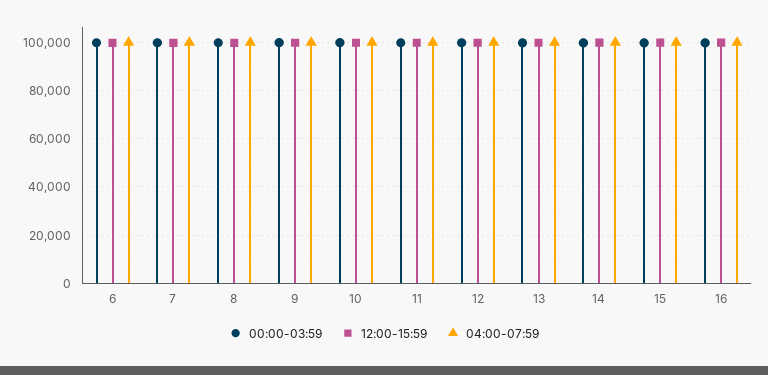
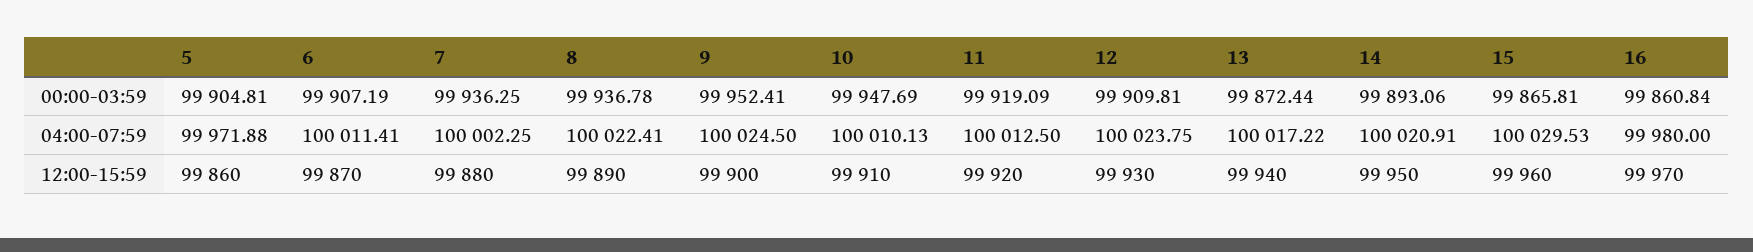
  {
    "00:00-03:59": {
      "6": 99907.19,
      "7": 99936.25,
      "8": 99936.78,
      "9": 99952.41,
      "10": 99947.69,
      "11": 99919.09,
      "12": 99909.81,
      "13": 99872.44,
      "14": 99893.06,
      "15": 99865.81,
-     "16": 99860.84
+     "16": 99860.84,
+     "5": 99904.81
    },
    "12:00-15:59": {
      "6": 99870,
      "7": 99880,
      "8": 99890,
      "9": 99900,
      "10": 99910,
      "11": 99920,
      "12": 99930,
      "13": 99940,
      "14": 99950,
      "15": 99960,
-     "16": 99970
+     "16": 99970,
+     "5": 99860
    },
    "04:00-07:59": {
      "6": 100011.41,
      "7": 100002.25,
      "8": 100022.41,
      "9": 100024.5,
      "10": 100010.13,
      "11": 100012.5,
      "12": 100023.75,
      "13": 100017.22,
      "14": 100020.91,
      "15": 100029.53,
-     "16": 99980
+     "16": 99980,
+     "5": 99971.88
    }
  }

